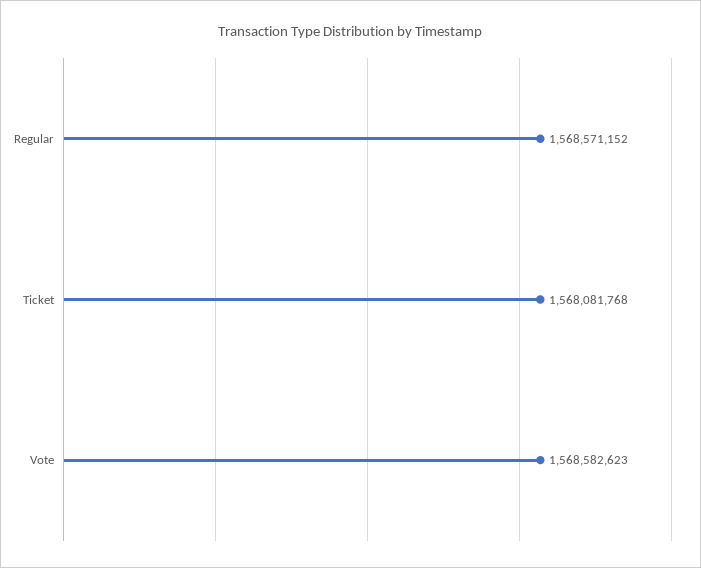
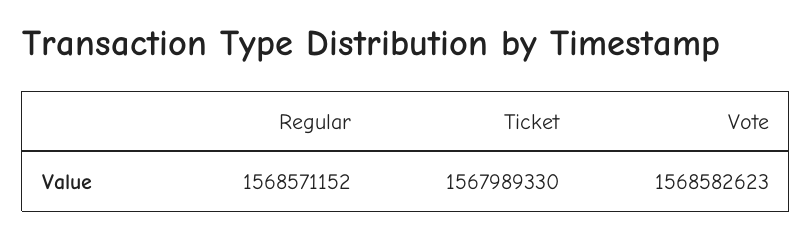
  {
    "Regular": 1568571152,
-   "Ticket": 1568081768,
+   "Ticket": 1567989330,
    "Vote": 1568582623
  }

